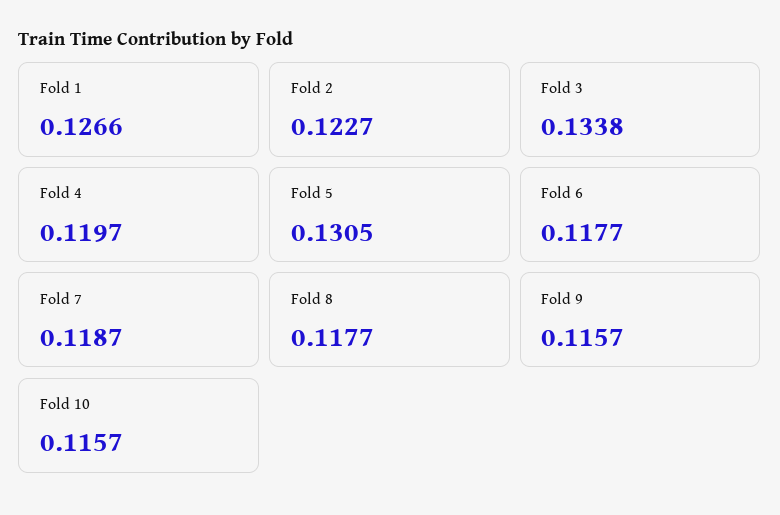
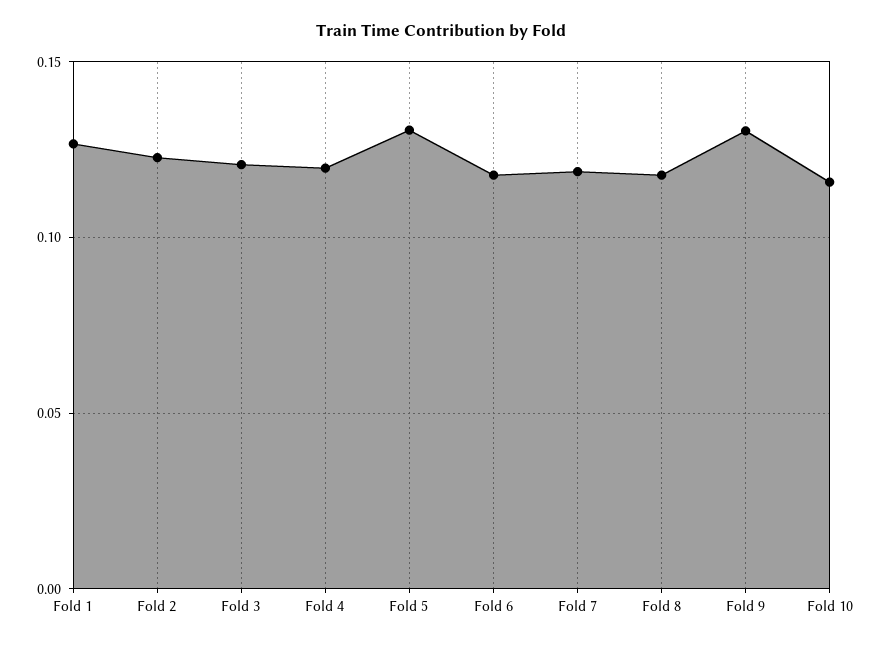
  {
    "Fold 1": 0.1266,
    "Fold 2": 0.1227,
-   "Fold 3": 0.1338,
+   "Fold 3": 0.12,
    "Fold 4": 0.1197,
    "Fold 5": 0.1305,
    "Fold 6": 0.1177,
    "Fold 7": 0.1187,
    "Fold 8": 0.1177,
-   "Fold 9": 0.1157,
+   "Fold 9": 0.13,
    "Fold 10": 0.1157
  }

